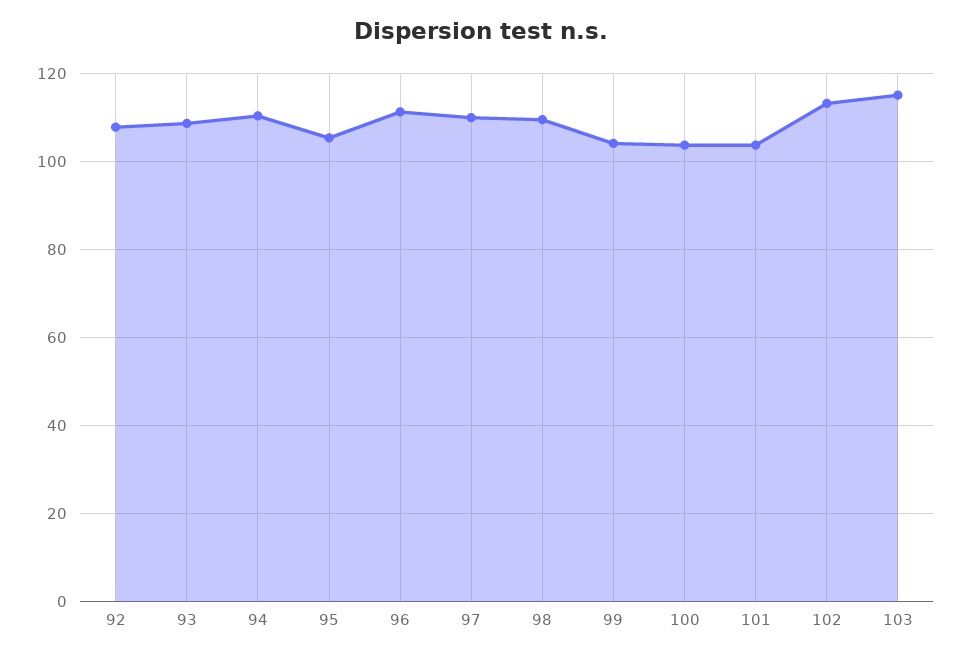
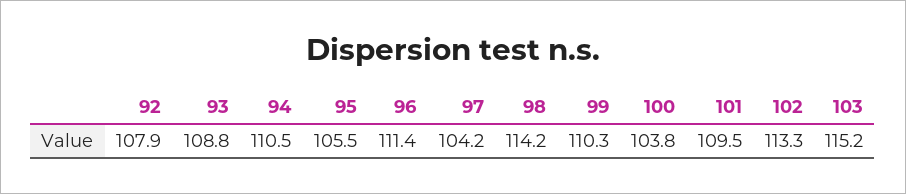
  {
    "92": 107.9,
    "93": 108.8,
    "94": 110.5,
    "95": 105.5,
    "96": 111.4,
-   "97": 110,
+   "97": 104.2,
-   "98": 110,
+   "98": 114.2,
-   "99": 104,
+   "99": 110.3,
    "100": 103.8,
-   "101": 104,
+   "101": 109.5,
    "102": 113.3,
    "103": 115.2
  }

